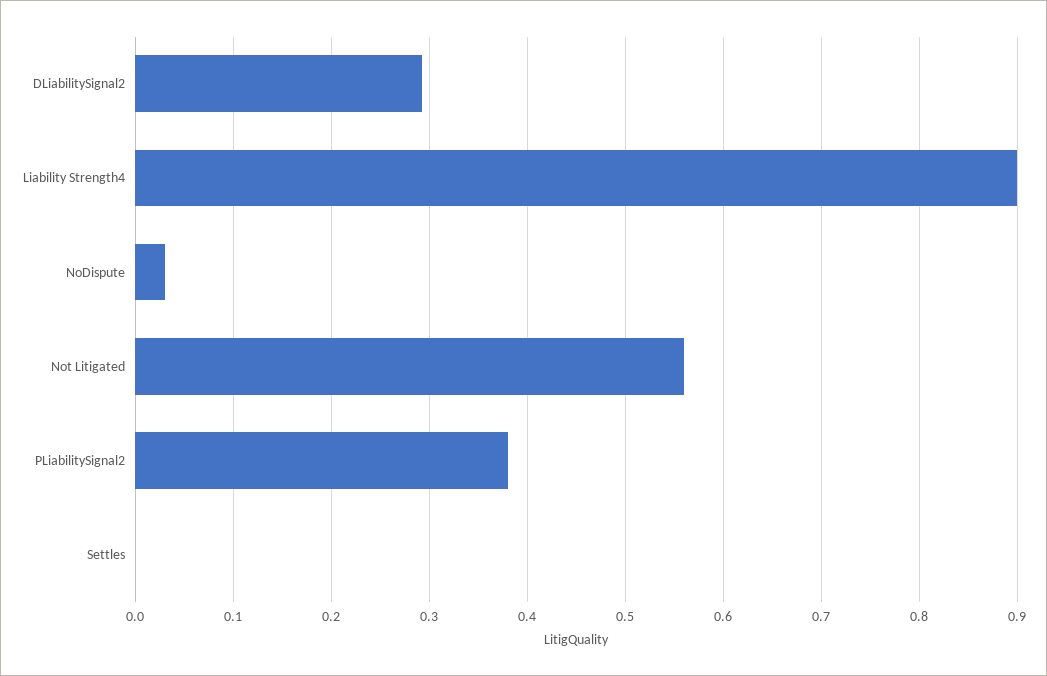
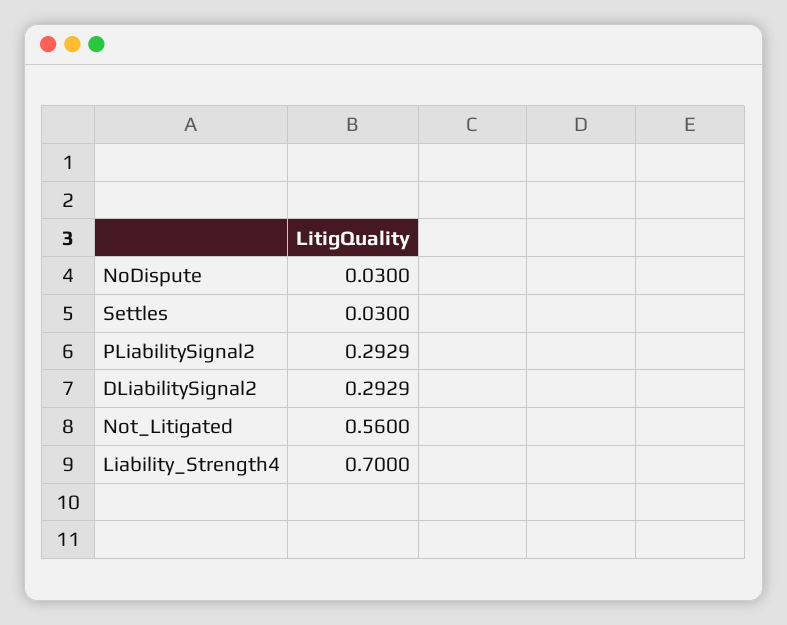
  {
    "DLiabilitySignal2": 0.2929,
-   "Liability Strength4": 0.9,
+   "Liability Strength4": 0.7,
    "NoDispute": 0.03,
    "Not Litigated": 0.56,
-   "PLiabilitySignal2": 0.38,
+   "PLiabilitySignal2": 0.2929,
-   "Settles": 0
+   "Settles": 0.03
  }

